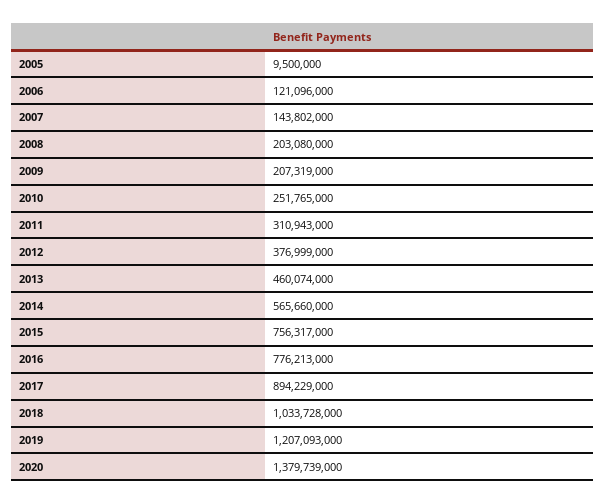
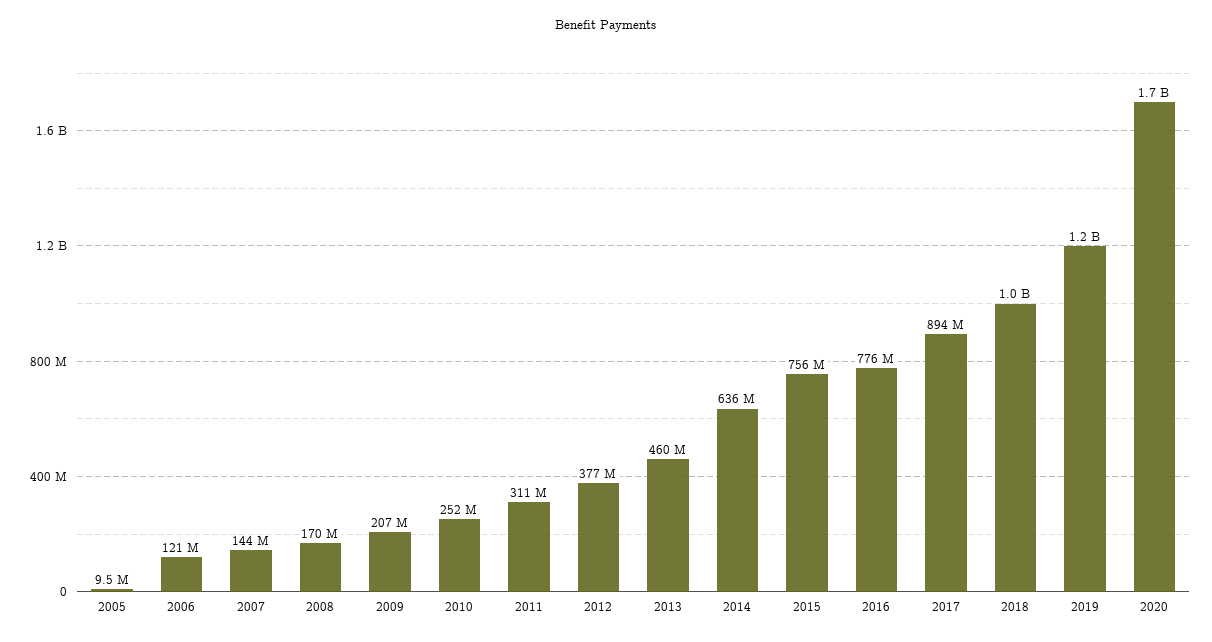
  {
    "2005": 9500000,
    "2006": 121096000,
    "2007": 143802000,
-   "2008": 203080000,
+   "2008": 170000000,
    "2009": 207319000,
    "2010": 251765000,
    "2011": 310943000,
    "2012": 376999000,
    "2013": 460074000,
-   "2014": 565660000,
+   "2014": 636000000,
    "2015": 756317000,
    "2016": 776213000,
    "2017": 894229000,
    "2018": 1033728000,
    "2019": 1207093000,
-   "2020": 1379739000
+   "2020": 1700000000
  }

